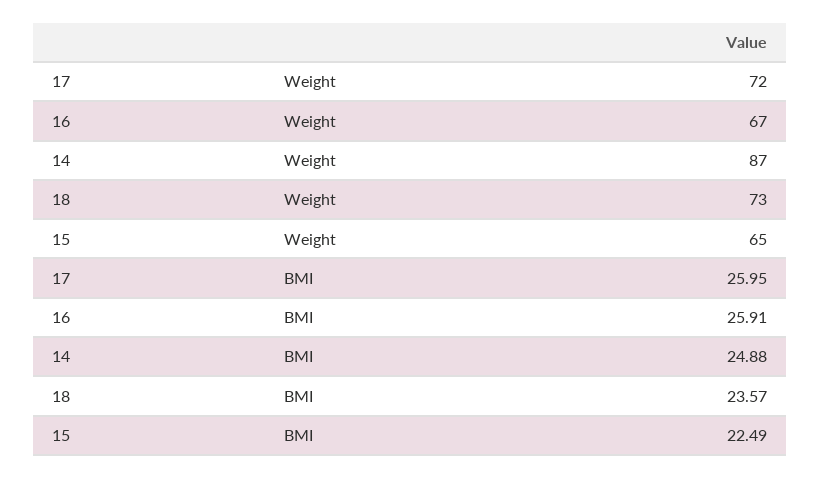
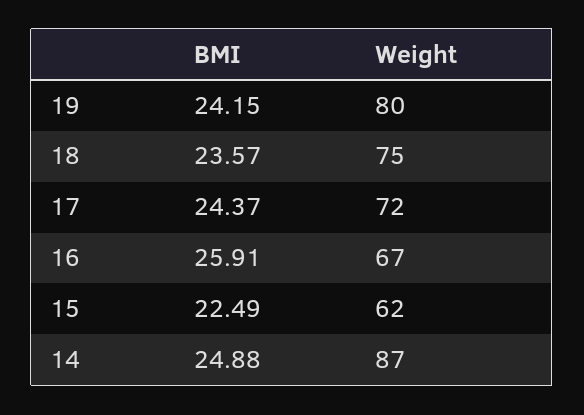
  {
    "17": {
      "Weight": 72,
-     "BMI": 25.95
+     "BMI": 24.37
    },
    "16": {
      "Weight": 67,
      "BMI": 25.91
    },
    "14": {
      "Weight": 87,
      "BMI": 24.88
    },
    "18": {
-     "Weight": 73,
+     "Weight": 75,
      "BMI": 23.57
    },
    "15": {
-     "Weight": 65,
+     "Weight": 62,
      "BMI": 22.49
-   }
+   },
+   "19": {
+     "BMI": 24.15,
+     "Weight": 80
+   }
  }

